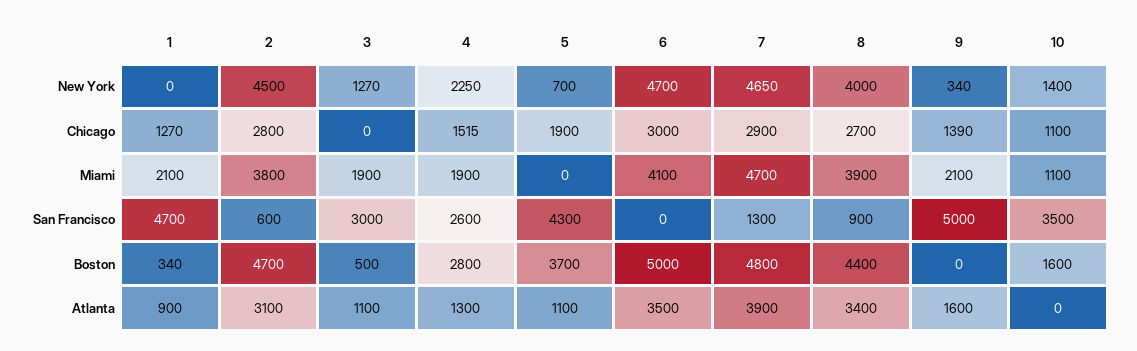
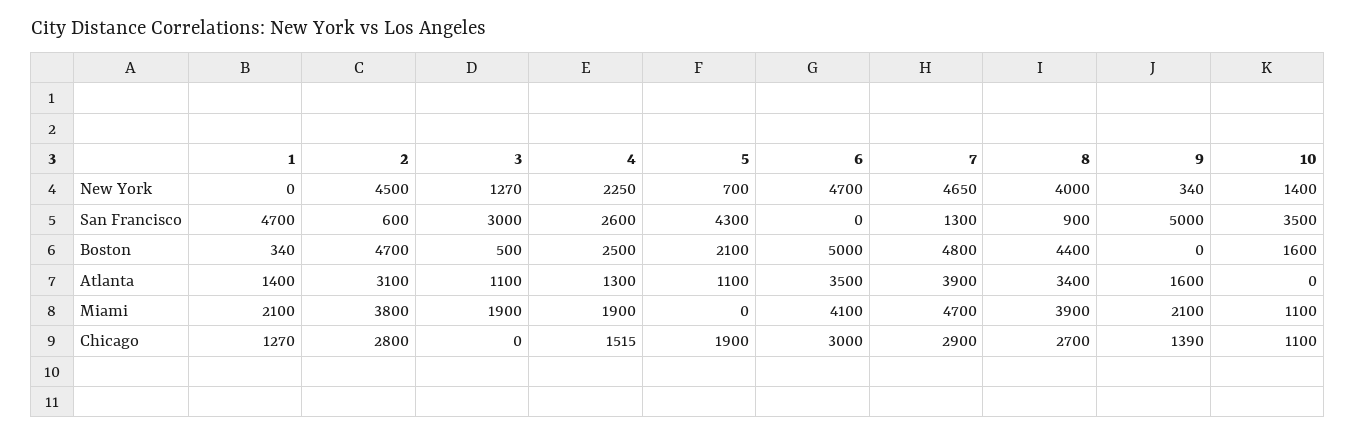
  {
    "1": {
      "New York": 0,
      "Chicago": 1270,
      "Miami": 2100,
      "San Francisco": 4700,
      "Boston": 340,
-     "Atlanta": 900
+     "Atlanta": 1400
    },
    "2": {
      "New York": 4500,
      "Chicago": 2800,
      "Miami": 3800,
      "San Francisco": 600,
      "Boston": 4700,
      "Atlanta": 3100
    },
    "3": {
      "New York": 1270,
      "Chicago": 0,
      "Miami": 1900,
      "San Francisco": 3000,
      "Boston": 500,
      "Atlanta": 1100
    },
    "4": {
      "New York": 2250,
      "Chicago": 1515,
      "Miami": 1900,
      "San Francisco": 2600,
-     "Boston": 2800,
+     "Boston": 2500,
      "Atlanta": 1300
    },
    "5": {
      "New York": 700,
      "Chicago": 1900,
      "Miami": 0,
      "San Francisco": 4300,
-     "Boston": 3700,
+     "Boston": 2100,
      "Atlanta": 1100
    },
    "6": {
      "New York": 4700,
      "Chicago": 3000,
      "Miami": 4100,
      "San Francisco": 0,
      "Boston": 5000,
      "Atlanta": 3500
    },
    "7": {
      "New York": 4650,
      "Chicago": 2900,
      "Miami": 4700,
      "San Francisco": 1300,
      "Boston": 4800,
      "Atlanta": 3900
    },
    "8": {
      "New York": 4000,
      "Chicago": 2700,
      "Miami": 3900,
      "San Francisco": 900,
      "Boston": 4400,
      "Atlanta": 3400
    },
    "9": {
      "New York": 340,
      "Chicago": 1390,
      "Miami": 2100,
      "San Francisco": 5000,
      "Boston": 0,
      "Atlanta": 1600
    },
    "10": {
      "New York": 1400,
      "Chicago": 1100,
      "Miami": 1100,
      "San Francisco": 3500,
      "Boston": 1600,
      "Atlanta": 0
    }
  }

